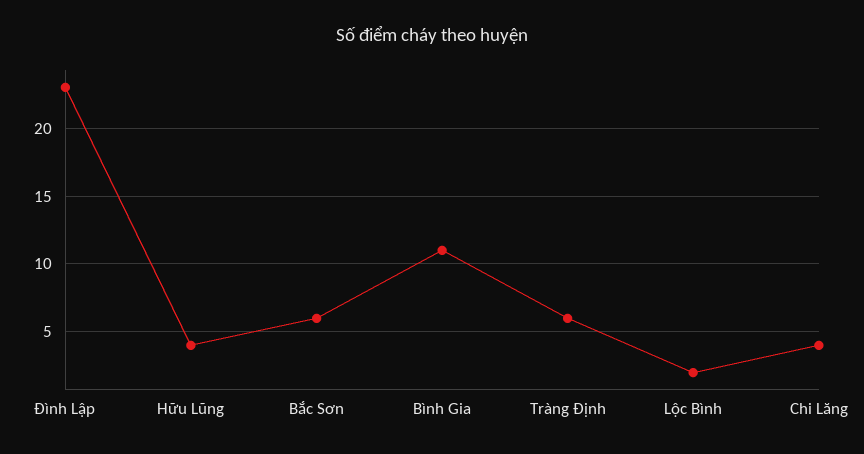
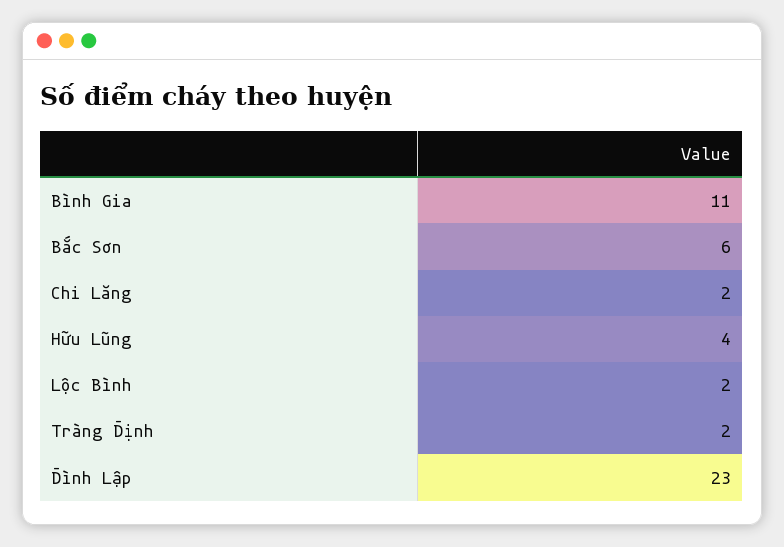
  {
    "Đình Lập": 23,
    "Hữu Lũng": 4,
    "Bắc Sơn": 6,
    "Bình Gia": 11,
-   "Tràng Định": 6,
+   "Tràng Định": 2,
    "Lộc Bình": 2,
-   "Chi Lăng": 4
+   "Chi Lăng": 2
  }

